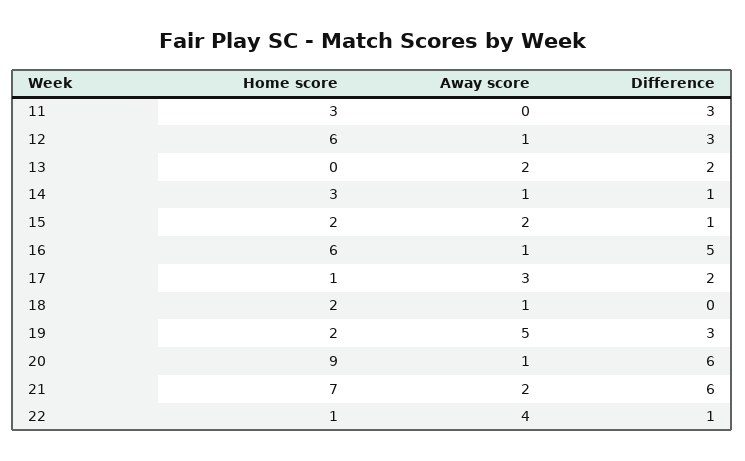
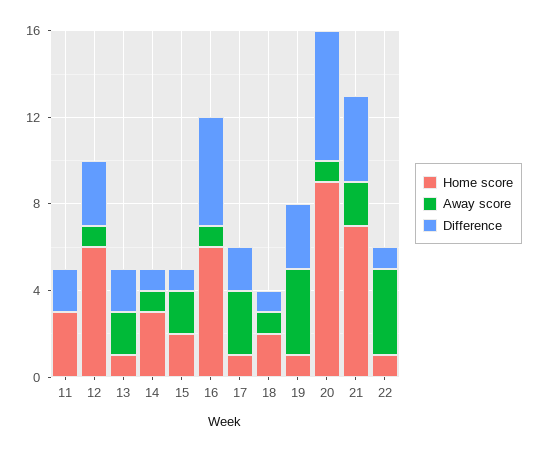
  {
    "Home score": {
      "11": 3,
      "12": 6,
-     "13": 0,
+     "13": 1,
      "14": 3,
      "15": 2,
      "16": 6,
      "17": 1,
      "18": 2,
-     "19": 2,
+     "19": 1,
      "20": 9,
      "21": 7,
      "22": 1
    },
    "Away score": {
      "11": 0,
      "12": 1,
      "13": 2,
      "14": 1,
      "15": 2,
      "16": 1,
      "17": 3,
      "18": 1,
-     "19": 5,
+     "19": 4,
      "20": 1,
      "21": 2,
      "22": 4
    },
    "Difference": {
-     "11": 3,
+     "11": 2,
      "12": 3,
      "13": 2,
      "14": 1,
      "15": 1,
      "16": 5,
      "17": 2,
-     "18": 0,
+     "18": 1,
      "19": 3,
      "20": 6,
-     "21": 6,
+     "21": 4,
      "22": 1
    }
  }

